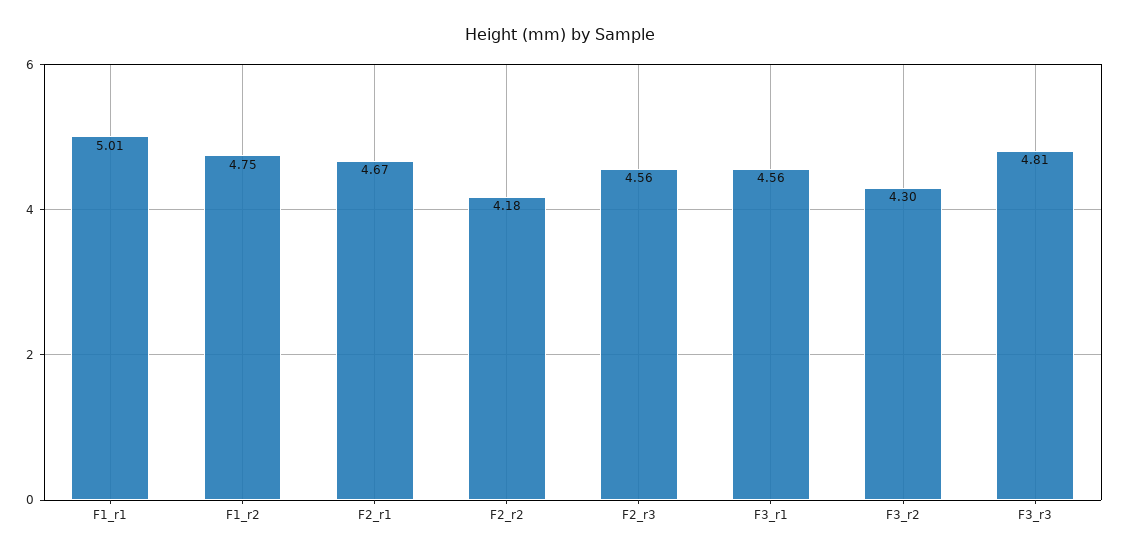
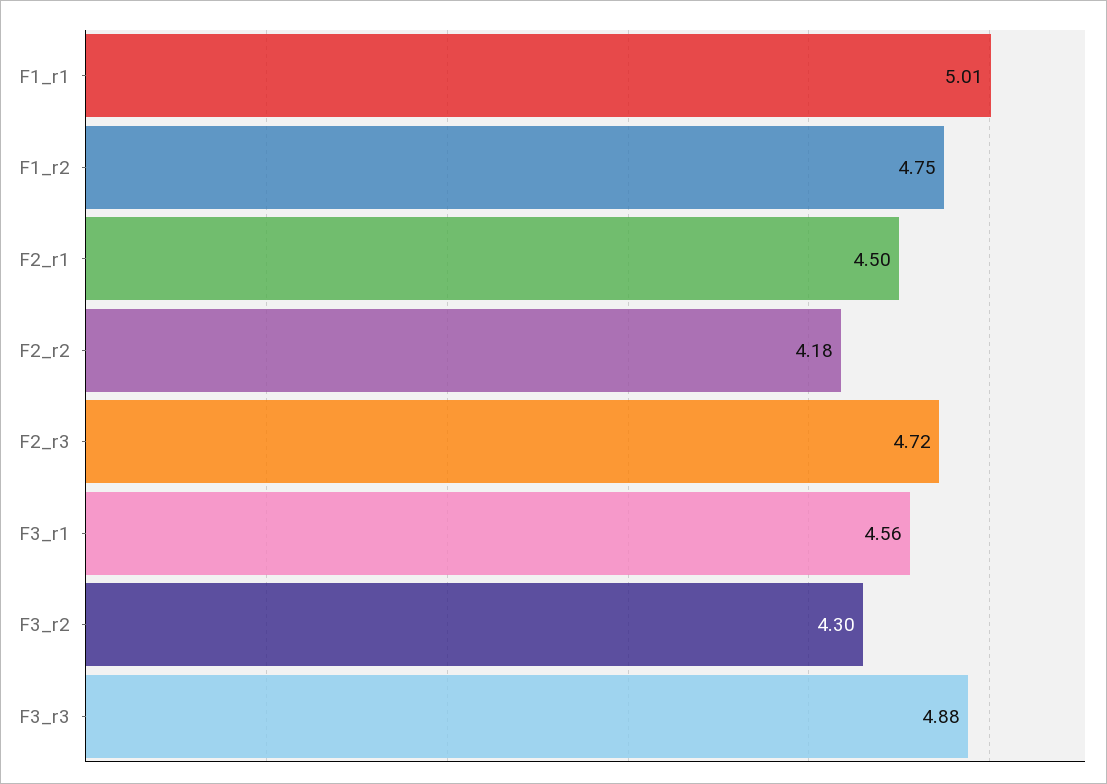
  {
    "F1_r1": 5.01,
    "F1_r2": 4.75,
-   "F2_r1": 4.67,
+   "F2_r1": 4.5,
    "F2_r2": 4.18,
-   "F2_r3": 4.56,
+   "F2_r3": 4.72,
    "F3_r1": 4.56,
    "F3_r2": 4.3,
-   "F3_r3": 4.81
+   "F3_r3": 4.88
  }

